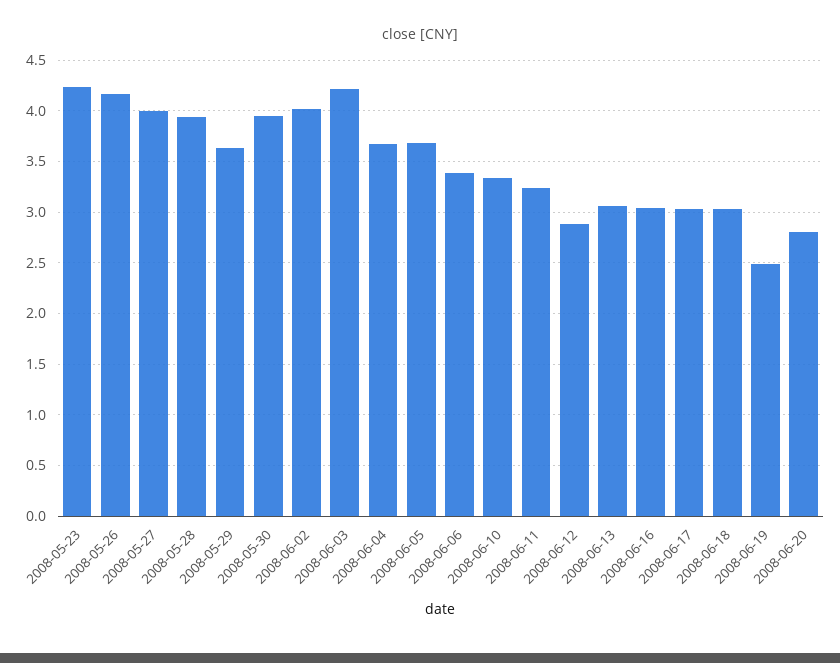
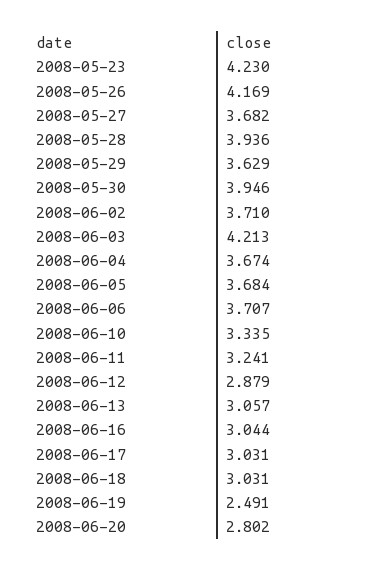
  {
    "2008-05-23": 4.23,
    "2008-05-26": 4.169,
-   "2008-05-27": 4,
+   "2008-05-27": 3.682,
    "2008-05-28": 3.936,
    "2008-05-29": 3.629,
    "2008-05-30": 3.946,
-   "2008-06-02": 4,
+   "2008-06-02": 3.71,
    "2008-06-03": 4.213,
    "2008-06-04": 3.674,
    "2008-06-05": 3.684,
-   "2008-06-06": 3.4,
+   "2008-06-06": 3.707,
    "2008-06-10": 3.335,
    "2008-06-11": 3.241,
    "2008-06-12": 2.879,
    "2008-06-13": 3.057,
    "2008-06-16": 3.044,
    "2008-06-17": 3.031,
    "2008-06-18": 3.031,
    "2008-06-19": 2.491,
    "2008-06-20": 2.802
  }

